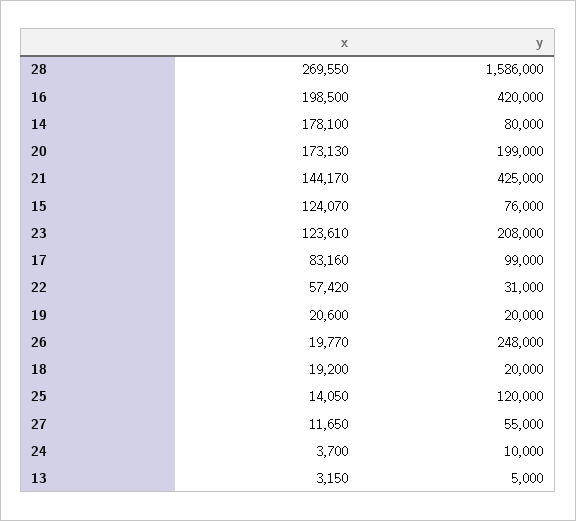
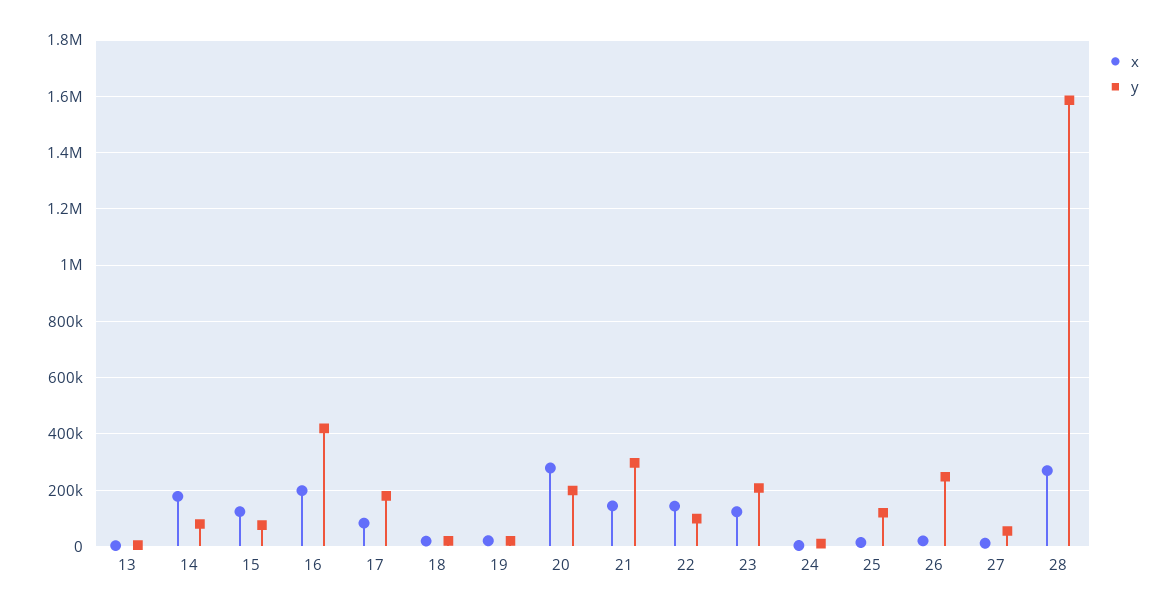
  {
    "x": {
      "28": 269550,
      "16": 198500,
      "14": 178100,
-     "20": 173130,
+     "20": 275000,
      "21": 144170,
      "15": 124070,
      "23": 123610,
      "17": 83160,
-     "22": 57420,
+     "22": 150000,
      "19": 20600,
      "26": 19770,
      "18": 19200,
      "25": 14050,
      "27": 11650,
      "24": 3700,
      "13": 3150
    },
    "y": {
      "28": 1586000,
      "16": 420000,
      "14": 80000,
      "20": 199000,
-     "21": 425000,
+     "21": 300000,
      "15": 76000,
      "23": 208000,
-     "17": 99000,
+     "17": 175000,
-     "22": 31000,
+     "22": 100000,
      "19": 20000,
      "26": 248000,
      "18": 20000,
      "25": 120000,
      "27": 55000,
      "24": 10000,
      "13": 5000
    }
  }

